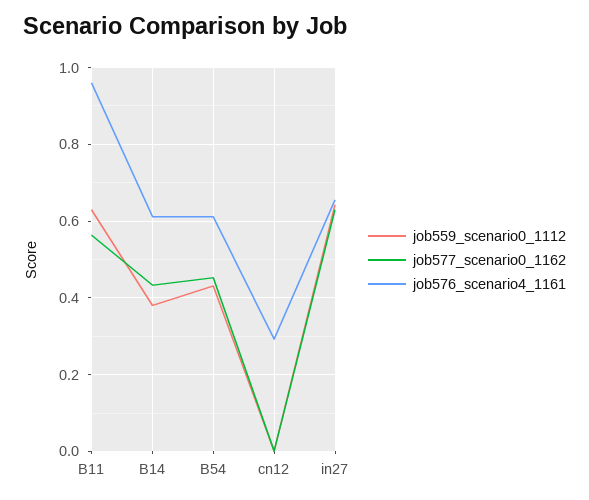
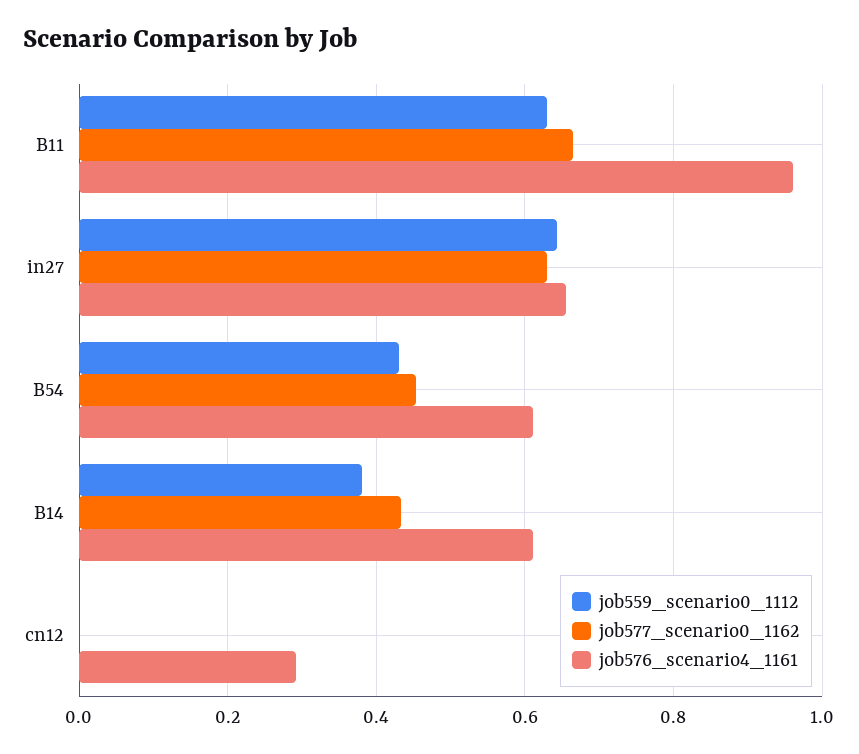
  {
    "job559_scenario0_1112": {
      "B11": 0.62,
      "B14": 0.38,
      "B54": 0.44,
      "cn12": 0,
      "in27": 0.64
    },
    "job577_scenario0_1162": {
-     "B11": 0.56,
+     "B11": 0.66,
      "B14": 0.44,
      "B54": 0.46,
      "cn12": 0,
      "in27": 0.62
    },
    "job576_scenario4_1161": {
      "B11": 0.96,
      "B14": 0.62,
      "B54": 0.62,
      "cn12": 0.3,
      "in27": 0.66
    }
  }

